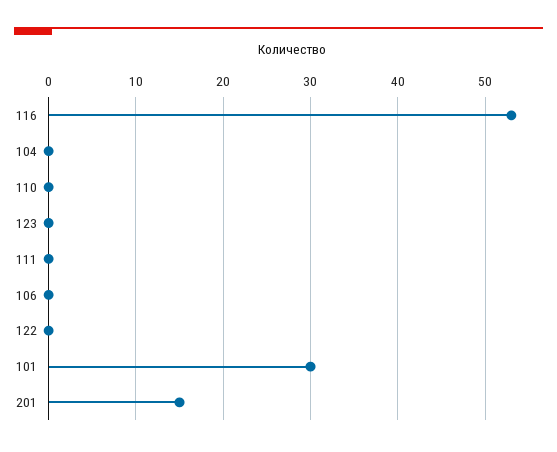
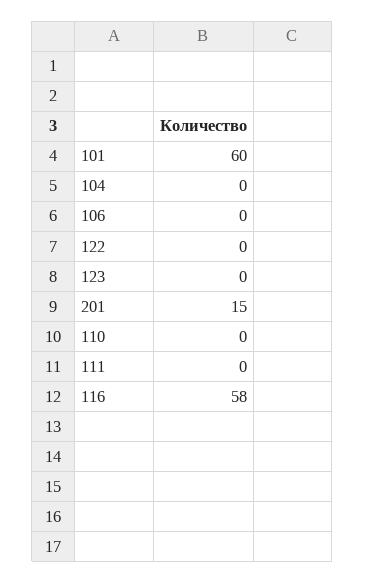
  {
-   "116": 53,
+   "116": 58,
    "104": 0,
    "110": 0,
    "123": 0,
    "111": 0,
    "106": 0,
    "122": 0,
-   "101": 30,
+   "101": 60,
    "201": 15
  }

